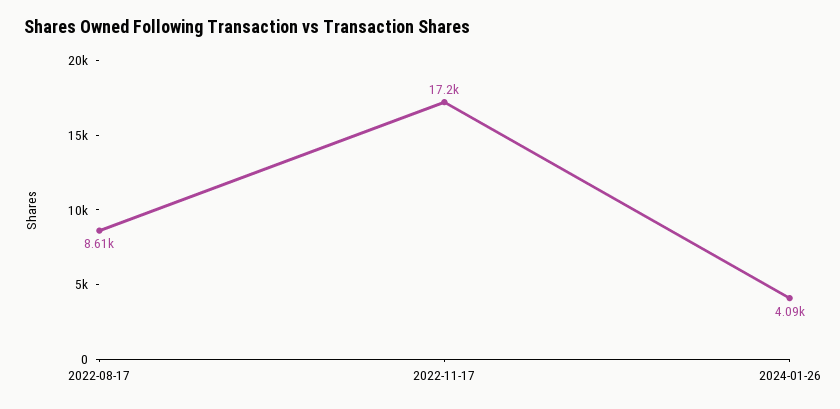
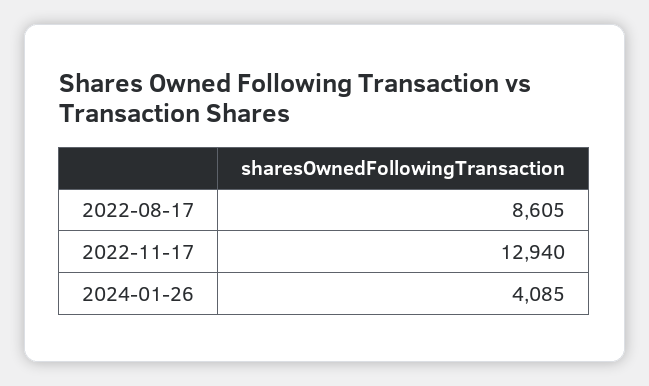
  {
    "2022-08-17": 8605,
-   "2022-11-17": 17200,
+   "2022-11-17": 12940,
    "2024-01-26": 4085
  }

